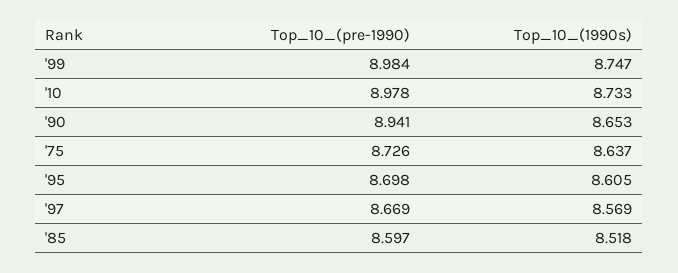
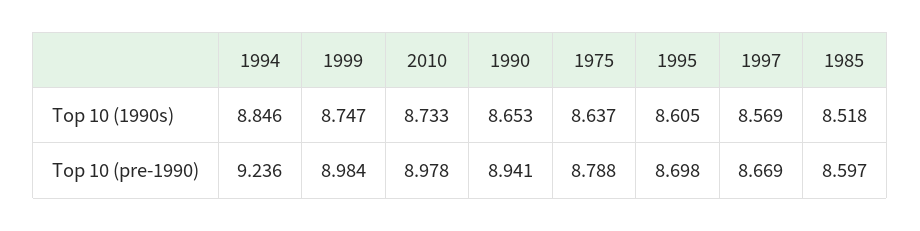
  {
    "Top_10_(pre-1990)": {
      "'99": 8.984,
      "'10": 8.978,
      "'90": 8.941,
-     "'75": 8.726,
+     "'75": 8.788,
      "'95": 8.698,
      "'97": 8.669,
-     "'85": 8.597
+     "'85": 8.597,
+     "1994": 9.236
    },
    "Top_10_(1990s)": {
      "'99": 8.747,
      "'10": 8.733,
      "'90": 8.653,
      "'75": 8.637,
      "'95": 8.605,
      "'97": 8.569,
-     "'85": 8.518
+     "'85": 8.518,
+     "1994": 8.846
    }
  }

